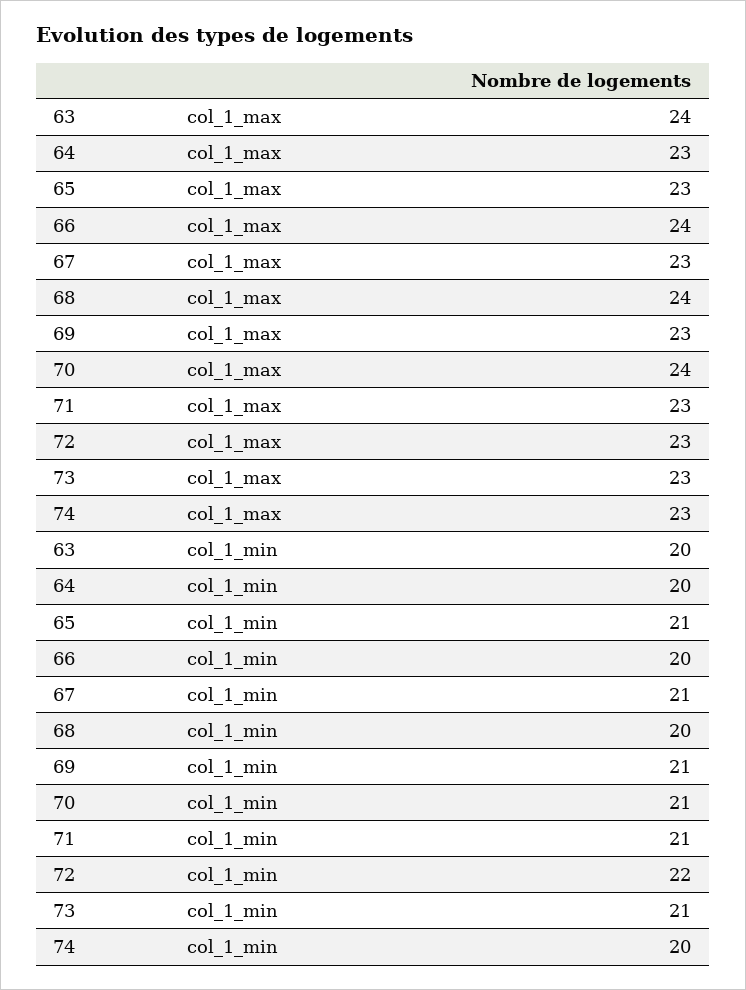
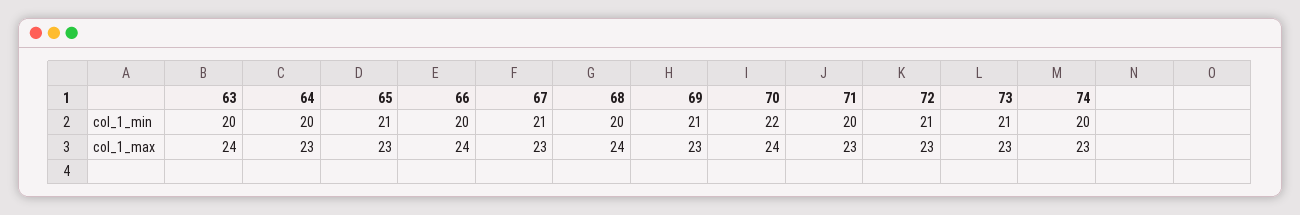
  {
    "63": {
      "col_1_max": 24,
      "col_1_min": 20
    },
    "64": {
      "col_1_max": 23,
      "col_1_min": 20
    },
    "65": {
      "col_1_max": 23,
      "col_1_min": 21
    },
    "66": {
      "col_1_max": 24,
      "col_1_min": 20
    },
    "67": {
      "col_1_max": 23,
      "col_1_min": 21
    },
    "68": {
      "col_1_max": 24,
      "col_1_min": 20
    },
    "69": {
      "col_1_max": 23,
      "col_1_min": 21
    },
    "70": {
      "col_1_max": 24,
-     "col_1_min": 21
+     "col_1_min": 22
    },
    "71": {
      "col_1_max": 23,
-     "col_1_min": 21
+     "col_1_min": 20
    },
    "72": {
      "col_1_max": 23,
-     "col_1_min": 22
+     "col_1_min": 21
    },
    "73": {
      "col_1_max": 23,
      "col_1_min": 21
    },
    "74": {
      "col_1_max": 23,
      "col_1_min": 20
    }
  }

